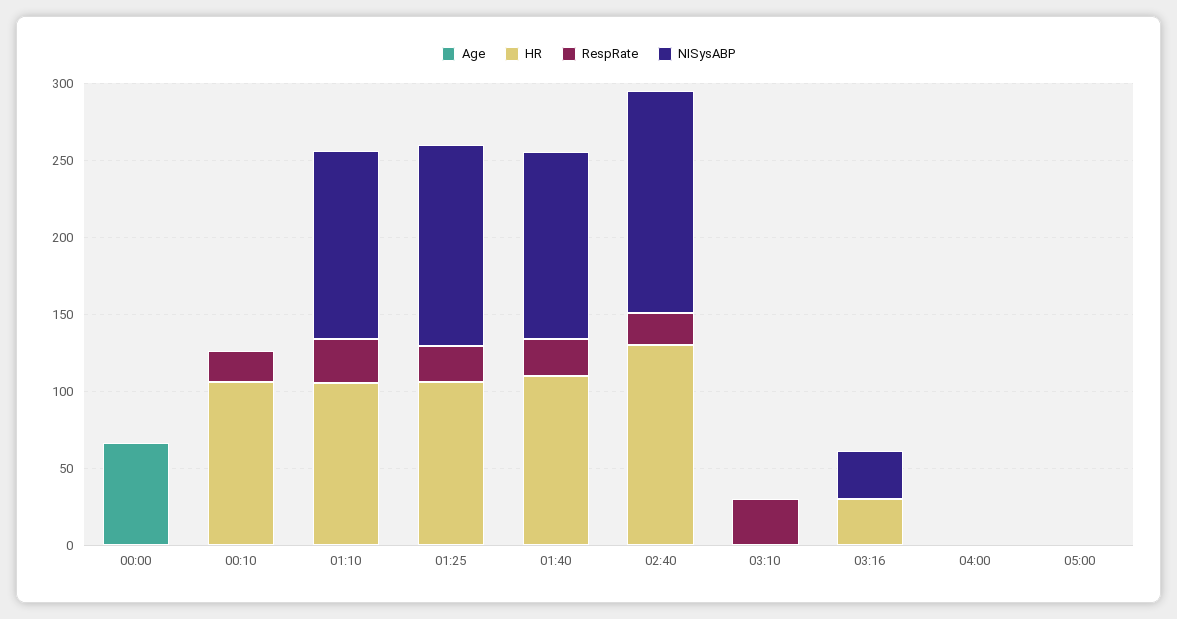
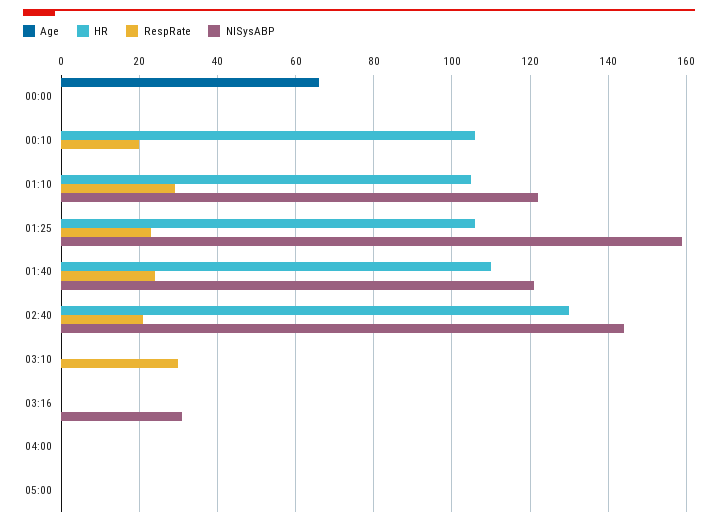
  {
    "Age": {
      "00:00": 65,
      "00:10": 0,
      "01:10": 0,
      "01:25": 0,
      "01:40": 0,
      "02:40": 0,
      "03:10": 0,
      "03:16": 0,
      "04:00": 0,
      "05:00": 0
    },
    "HR": {
      "00:00": 0,
      "00:10": 105,
      "01:10": 105,
      "01:25": 105,
      "01:40": 110,
      "02:40": 130,
      "03:10": 0,
-     "03:16": 30,
+     "03:16": 0,
      "04:00": 0,
      "05:00": 0
    },
    "RespRate": {
      "00:00": 0,
      "00:10": 20,
      "01:10": 30,
      "01:25": 25,
      "01:40": 25,
      "02:40": 20,
      "03:10": 30,
      "03:16": 0,
      "04:00": 0,
      "05:00": 0
    },
    "NISysABP": {
      "00:00": 0,
      "00:10": 0,
      "01:10": 120,
-     "01:25": 130,
+     "01:25": 160,
      "01:40": 120,
      "02:40": 145,
      "03:10": 0,
      "03:16": 30,
      "04:00": 0,
      "05:00": 0
    }
  }

